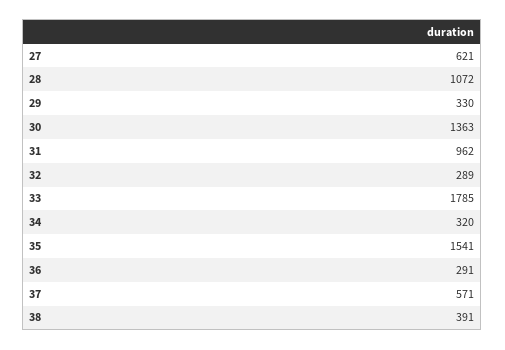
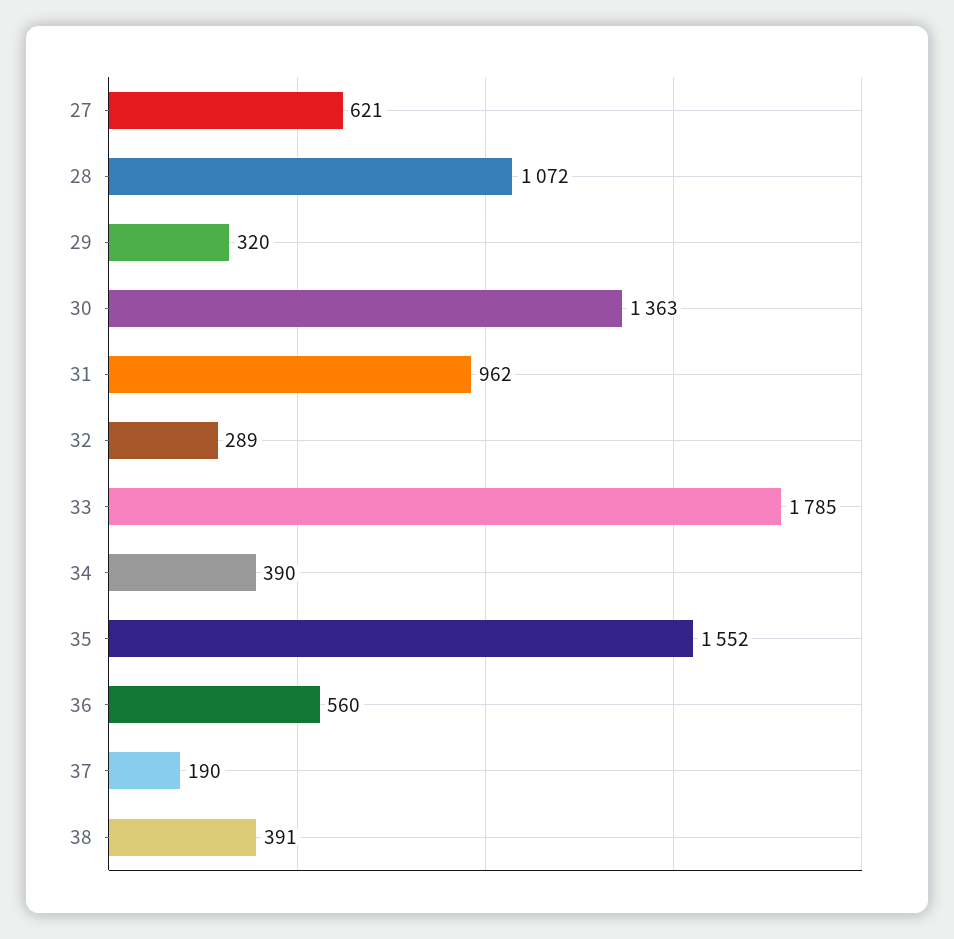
  {
    "27": 621,
    "28": 1072,
-   "29": 330,
+   "29": 320,
    "30": 1363,
    "31": 962,
    "32": 289,
    "33": 1785,
-   "34": 320,
+   "34": 390,
-   "35": 1541,
+   "35": 1552,
-   "36": 291,
+   "36": 560,
-   "37": 571,
+   "37": 190,
    "38": 391
  }

